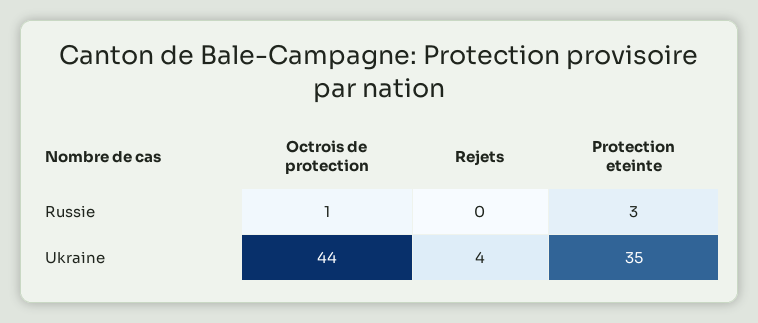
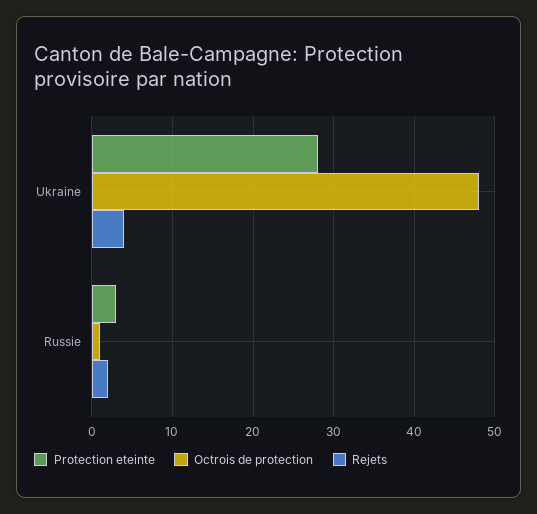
  {
    "Octrois de protection": {
      "Russie": 1,
-     "Ukraine": 44
+     "Ukraine": 48
    },
    "Rejets": {
-     "Russie": 0,
+     "Russie": 2,
      "Ukraine": 4
    },
    "Protection eteinte": {
      "Russie": 3,
-     "Ukraine": 35
+     "Ukraine": 28
    }
  }

